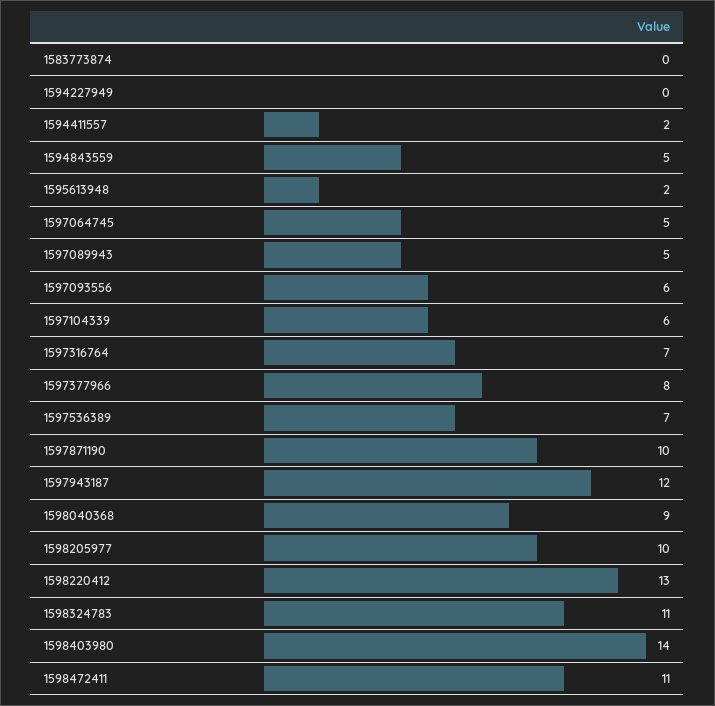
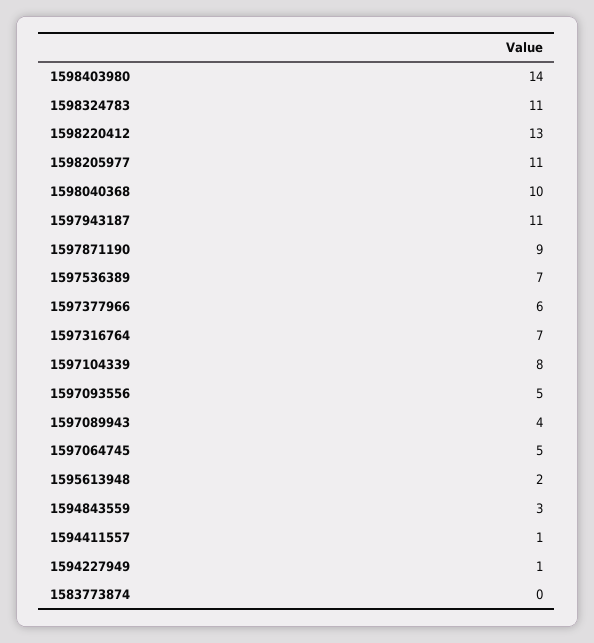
  {
    "1583773874": 0,
-   "1594227949": 0,
+   "1594227949": 1,
-   "1594411557": 2,
+   "1594411557": 1,
-   "1594843559": 5,
+   "1594843559": 3,
    "1595613948": 2,
    "1597064745": 5,
-   "1597089943": 5,
+   "1597089943": 4,
-   "1597093556": 6,
+   "1597093556": 5,
-   "1597104339": 6,
+   "1597104339": 8,
    "1597316764": 7,
-   "1597377966": 8,
+   "1597377966": 6,
    "1597536389": 7,
-   "1597871190": 10,
+   "1597871190": 9,
-   "1597943187": 12,
+   "1597943187": 11,
-   "1598040368": 9,
+   "1598040368": 10,
-   "1598205977": 10,
+   "1598205977": 11,
    "1598220412": 13,
    "1598324783": 11,
-   "1598403980": 14,
+   "1598403980": 14
-   "1598472411": 11
  }

